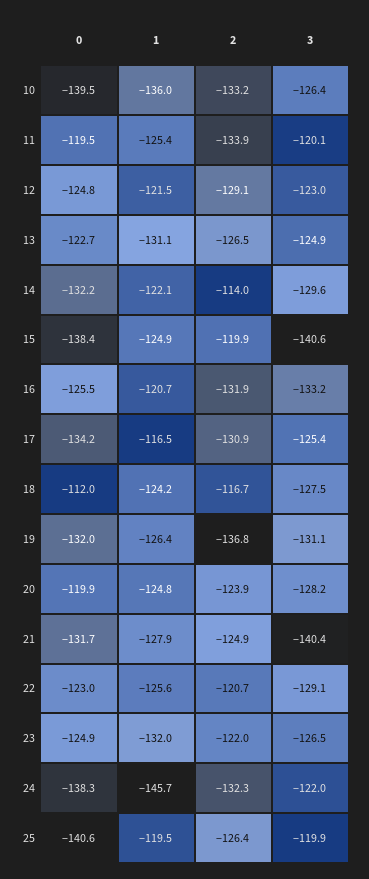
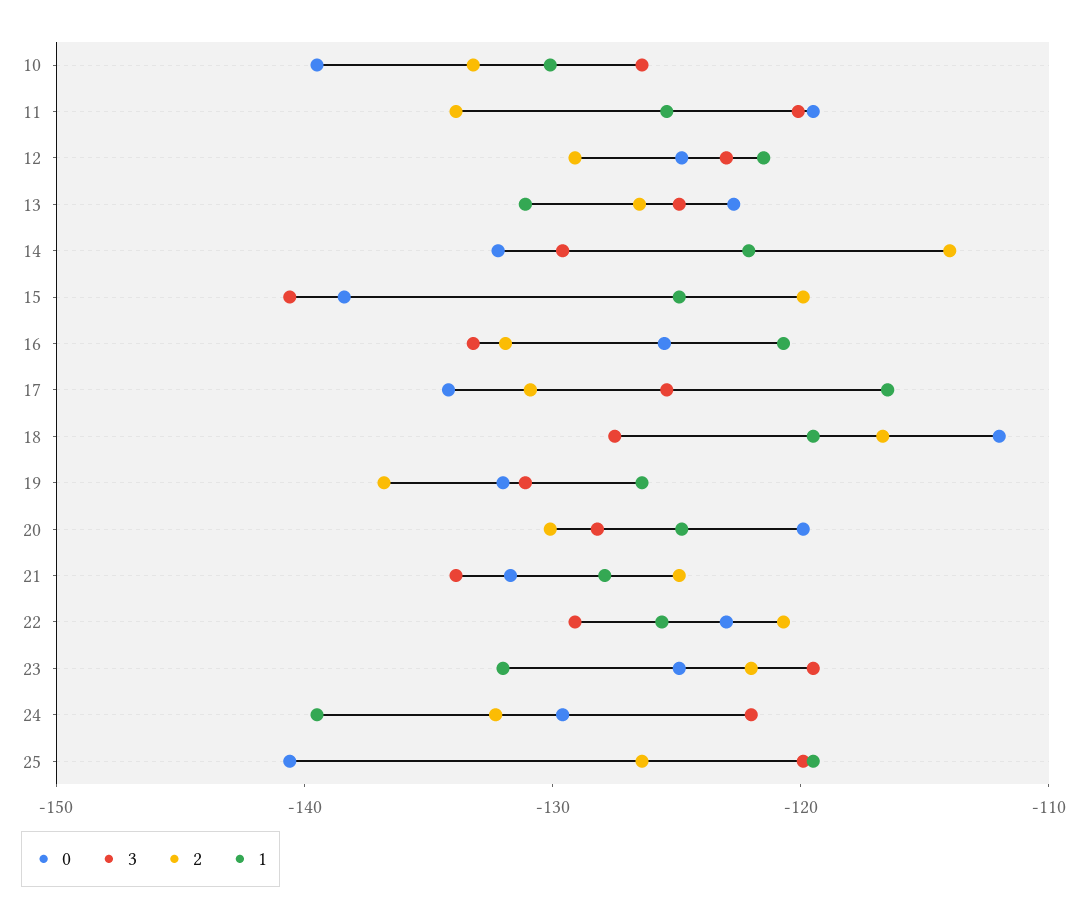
  {
    "0": {
      "10": -139.5,
      "11": -119.5,
      "12": -124.8,
      "13": -122.7,
      "14": -132.2,
      "15": -138.4,
      "16": -125.5,
      "17": -134.2,
      "18": -112,
      "19": -132,
      "20": -119.9,
      "21": -131.7,
      "22": -123,
      "23": -124.9,
-     "24": -138.3,
+     "24": -130,
      "25": -140.6
    },
    "1": {
-     "10": -136,
+     "10": -130,
      "11": -125.4,
      "12": -121.5,
      "13": -131.1,
      "14": -122.1,
      "15": -124.9,
      "16": -120.7,
      "17": -116.5,
-     "18": -124.2,
+     "18": -120,
      "19": -126.4,
      "20": -124.8,
      "21": -127.9,
      "22": -125.6,
      "23": -132,
-     "24": -145.7,
+     "24": -140,
      "25": -119.5
    },
    "2": {
      "10": -133.2,
      "11": -133.9,
      "12": -129.1,
      "13": -126.5,
      "14": -114,
      "15": -119.9,
      "16": -131.9,
      "17": -130.9,
      "18": -116.7,
      "19": -136.8,
-     "20": -123.9,
+     "20": -130,
      "21": -124.9,
      "22": -120.7,
      "23": -122,
      "24": -132.3,
      "25": -126.4
    },
    "3": {
      "10": -126.4,
      "11": -120.1,
      "12": -123,
      "13": -124.9,
      "14": -129.6,
      "15": -140.6,
      "16": -133.2,
      "17": -125.4,
      "18": -127.5,
      "19": -131.1,
      "20": -128.2,
-     "21": -140.4,
+     "21": -134,
      "22": -129.1,
-     "23": -126.5,
+     "23": -120,
      "24": -122,
      "25": -119.9
    }
  }

